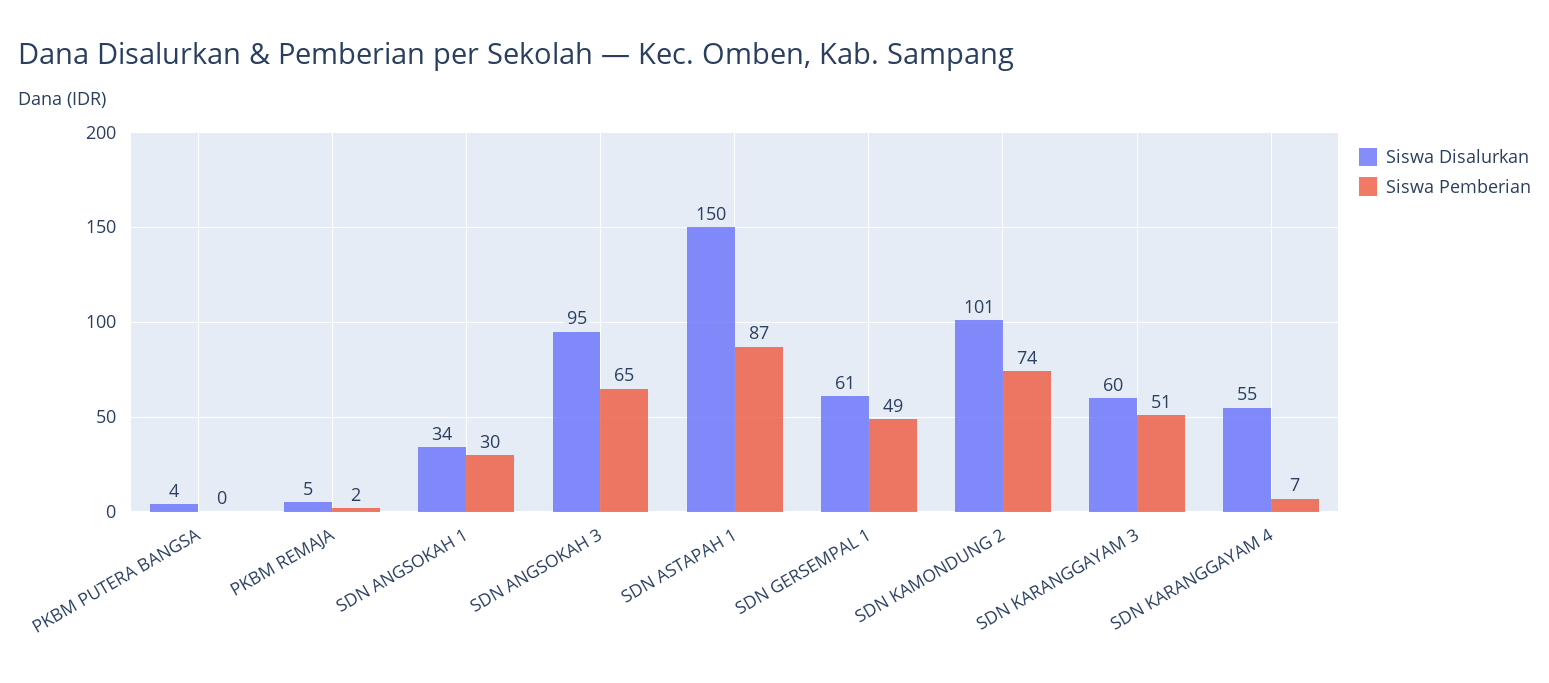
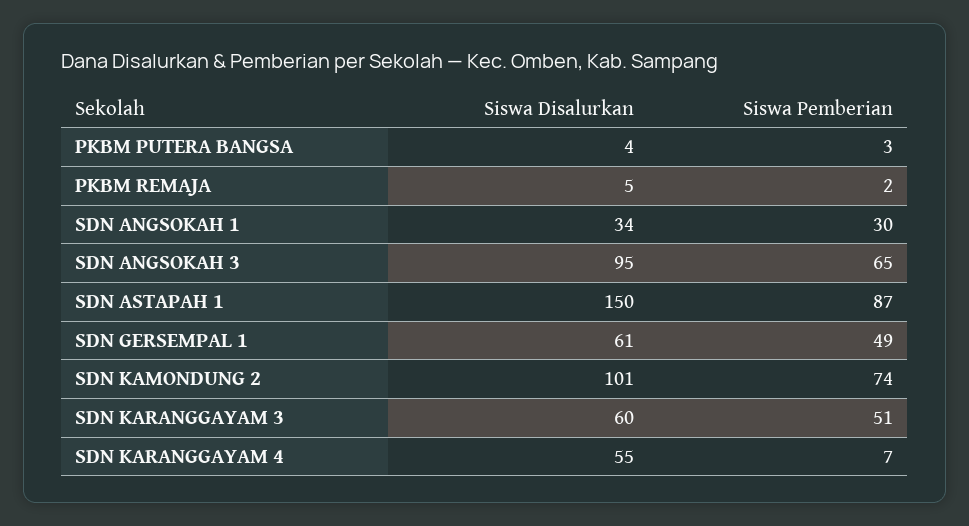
  {
    "Siswa Disalurkan": {
      "PKBM PUTERA BANGSA": 4,
      "PKBM REMAJA": 5,
      "SDN ANGSOKAH 1": 34,
      "SDN ANGSOKAH 3": 95,
      "SDN ASTAPAH 1": 150,
      "SDN GERSEMPAL 1": 61,
      "SDN KAMONDUNG 2": 101,
      "SDN KARANGGAYAM 3": 60,
      "SDN KARANGGAYAM 4": 55
    },
    "Siswa Pemberian": {
-     "PKBM PUTERA BANGSA": 0,
+     "PKBM PUTERA BANGSA": 3,
      "PKBM REMAJA": 2,
      "SDN ANGSOKAH 1": 30,
      "SDN ANGSOKAH 3": 65,
      "SDN ASTAPAH 1": 87,
      "SDN GERSEMPAL 1": 49,
      "SDN KAMONDUNG 2": 74,
      "SDN KARANGGAYAM 3": 51,
      "SDN KARANGGAYAM 4": 7
    }
  }

